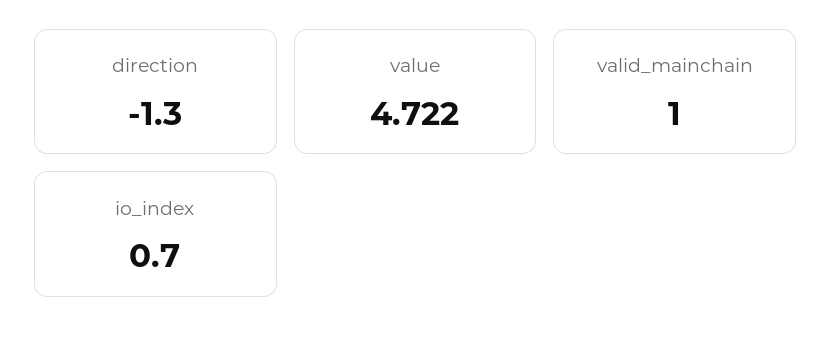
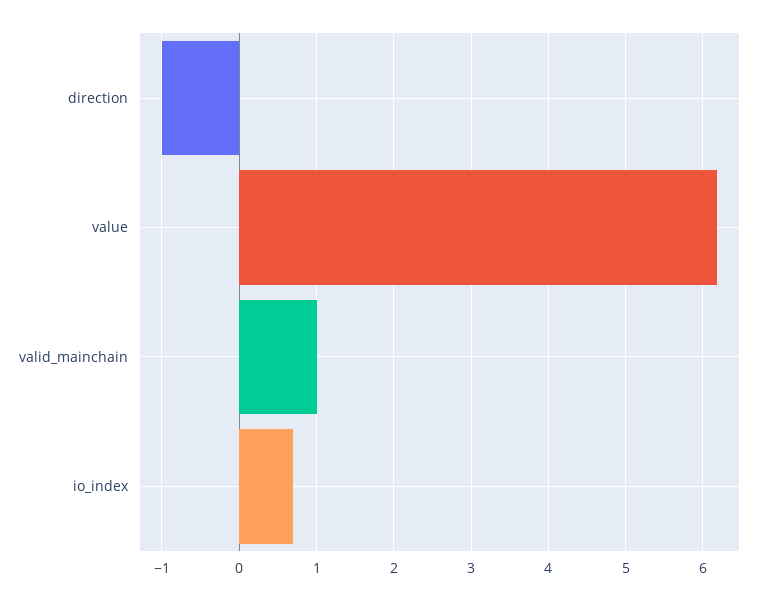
  {
-   "direction": -1.3,
+   "direction": -1,
-   "value": 4.722,
+   "value": 6.2,
    "valid_mainchain": 1,
    "io_index": 0.7
  }

